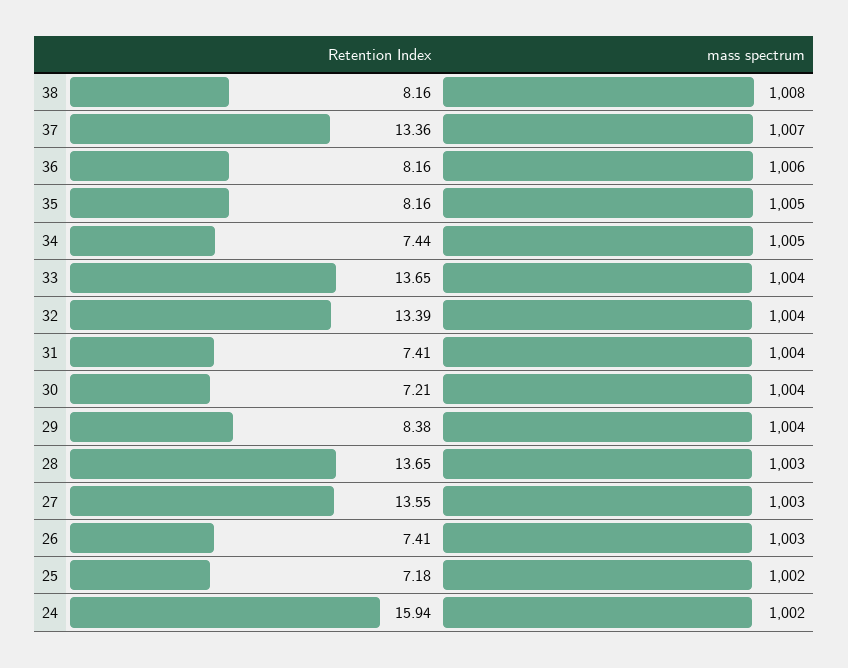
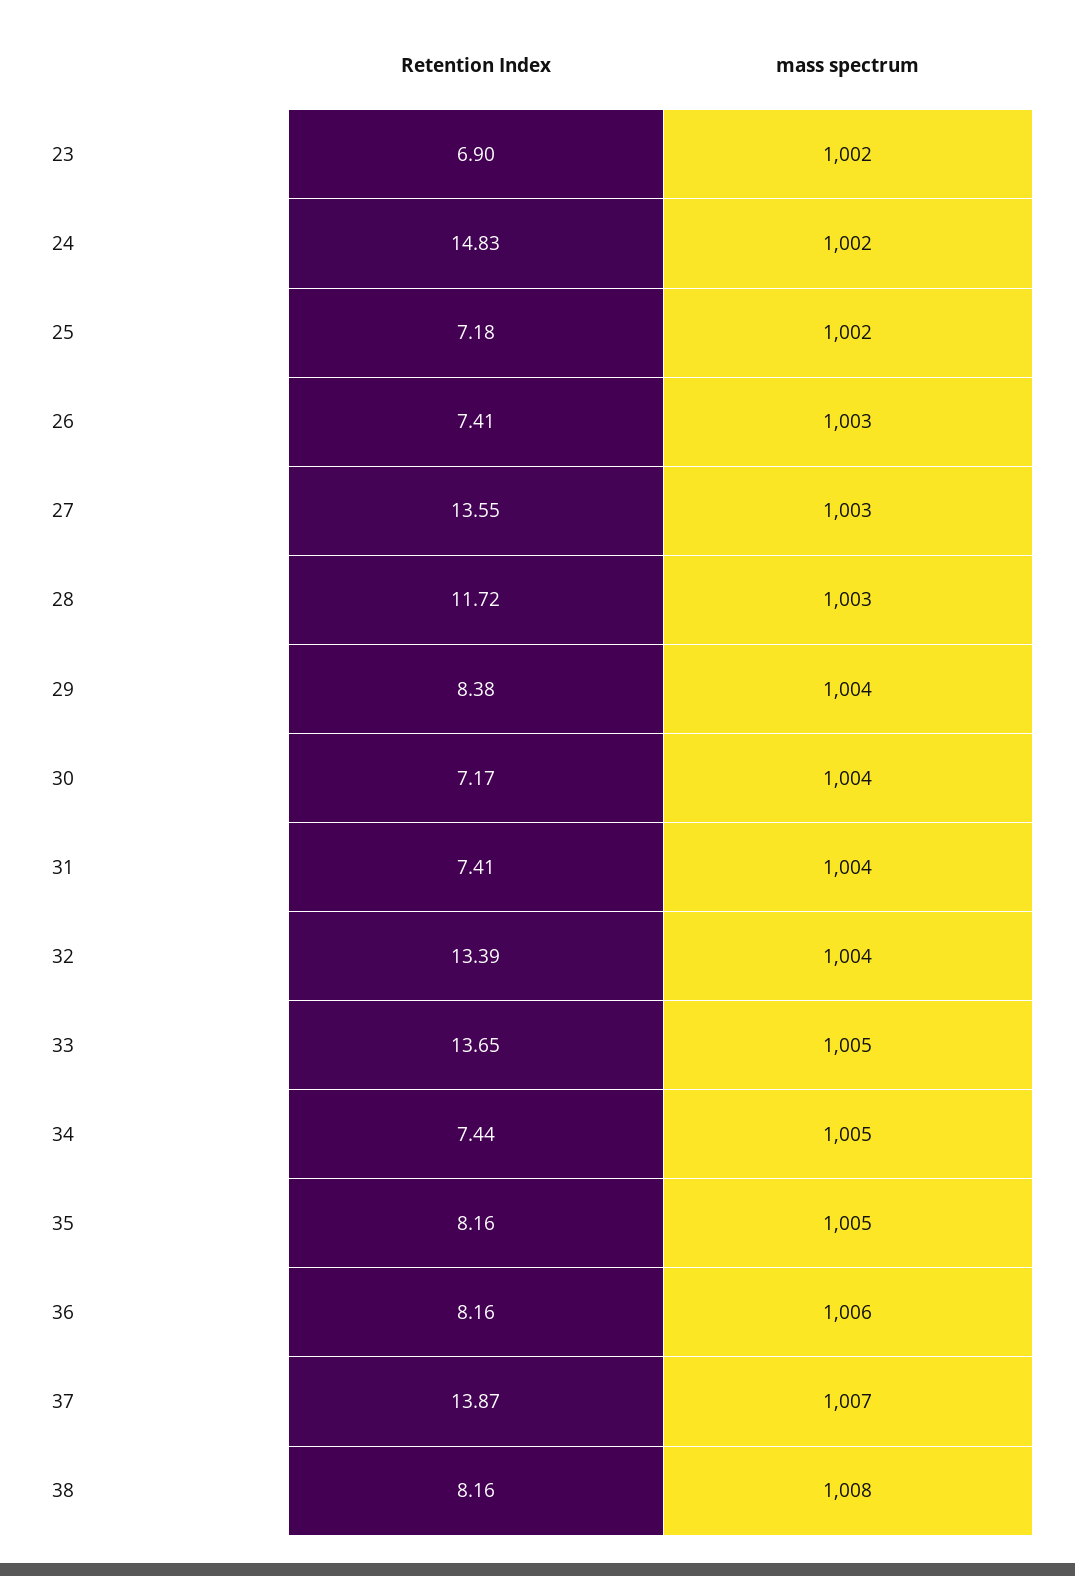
  {
    "Retention Index": {
      "38": 8.16,
-     "37": 13.36,
+     "37": 13.87,
      "36": 8.16,
      "35": 8.16,
      "34": 7.44,
      "33": 13.65,
      "32": 13.39,
      "31": 7.41,
-     "30": 7.21,
+     "30": 7.17,
      "29": 8.38,
-     "28": 13.65,
+     "28": 11.72,
      "27": 13.55,
      "26": 7.41,
      "25": 7.18,
-     "24": 15.94
+     "24": 14.83,
+     "23": 6.9
    },
    "mass spectrum": {
      "38": 1008,
      "37": 1007,
      "36": 1006,
      "35": 1005,
      "34": 1005,
-     "33": 1004,
+     "33": 1005,
      "32": 1004,
      "31": 1004,
      "30": 1004,
      "29": 1004,
      "28": 1003,
      "27": 1003,
      "26": 1003,
      "25": 1002,
-     "24": 1002
+     "24": 1002,
+     "23": 1002
    }
  }

